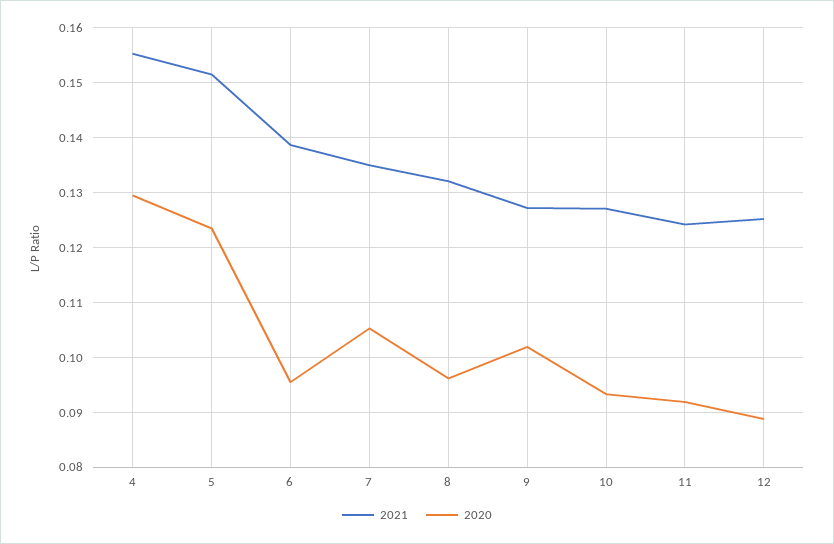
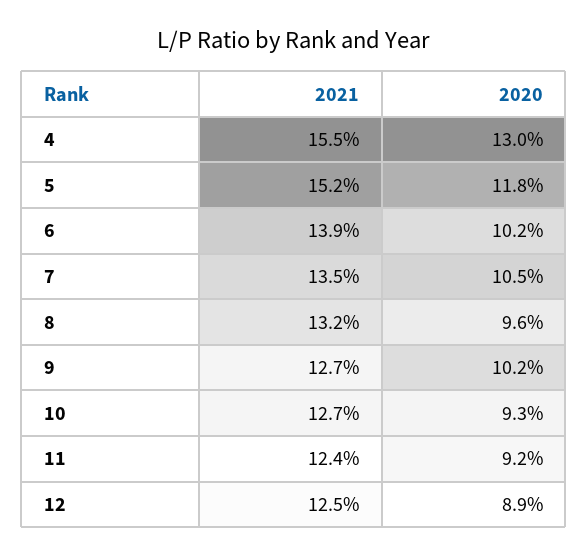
  {
    "2021": {
      "4": 0.155,
      "5": 0.152,
      "6": 0.139,
      "7": 0.135,
      "8": 0.132,
      "9": 0.127,
      "10": 0.127,
      "11": 0.124,
      "12": 0.125
    },
    "2020": {
      "4": 0.13,
-     "5": 0.124,
+     "5": 0.118,
-     "6": 0.096,
+     "6": 0.102,
      "7": 0.105,
      "8": 0.096,
      "9": 0.102,
      "10": 0.093,
      "11": 0.092,
      "12": 0.089
    }
  }

